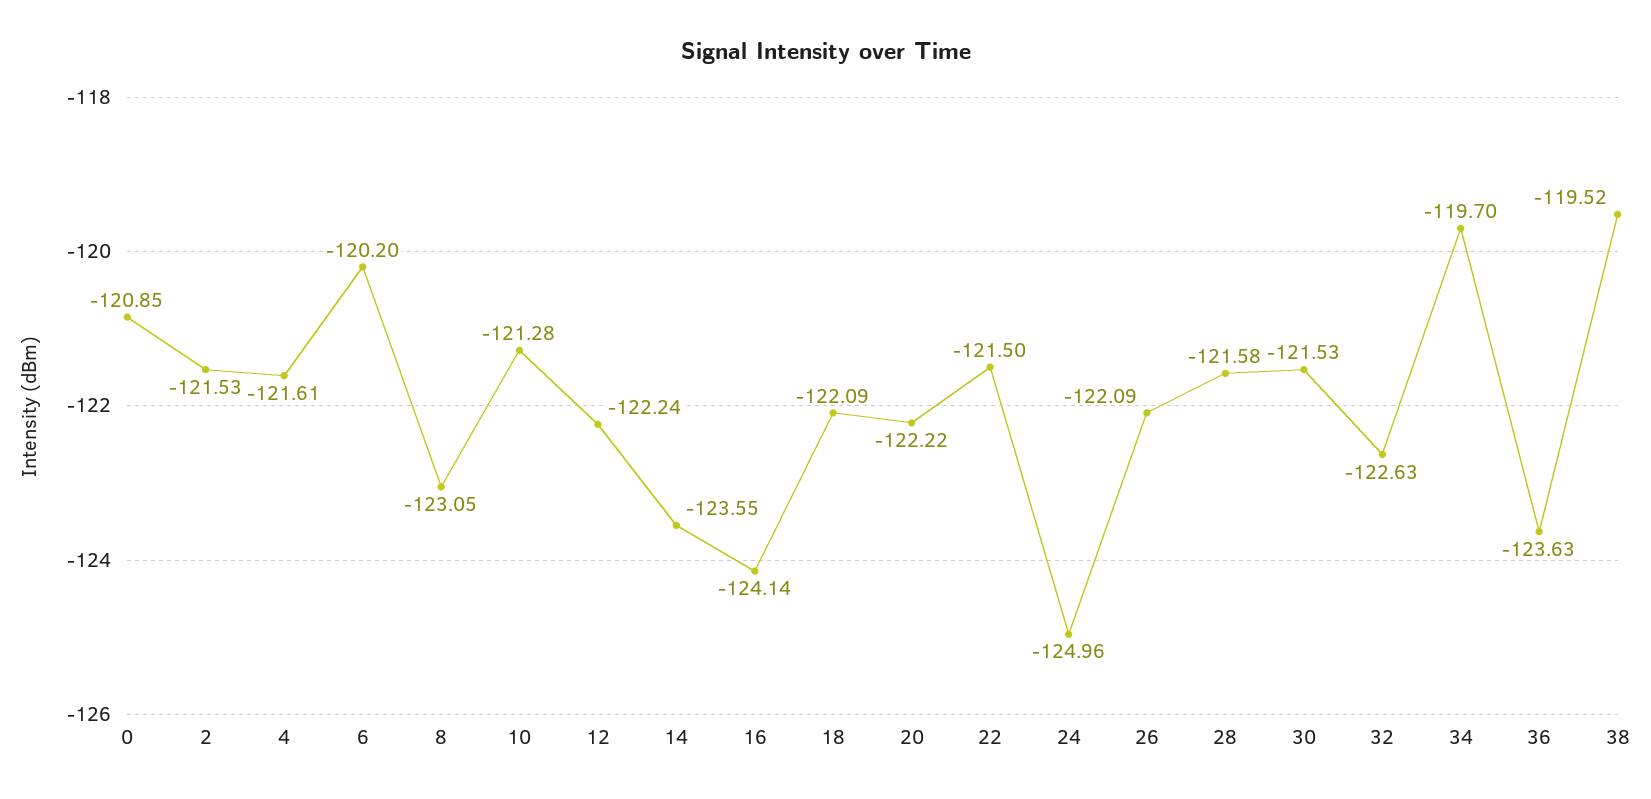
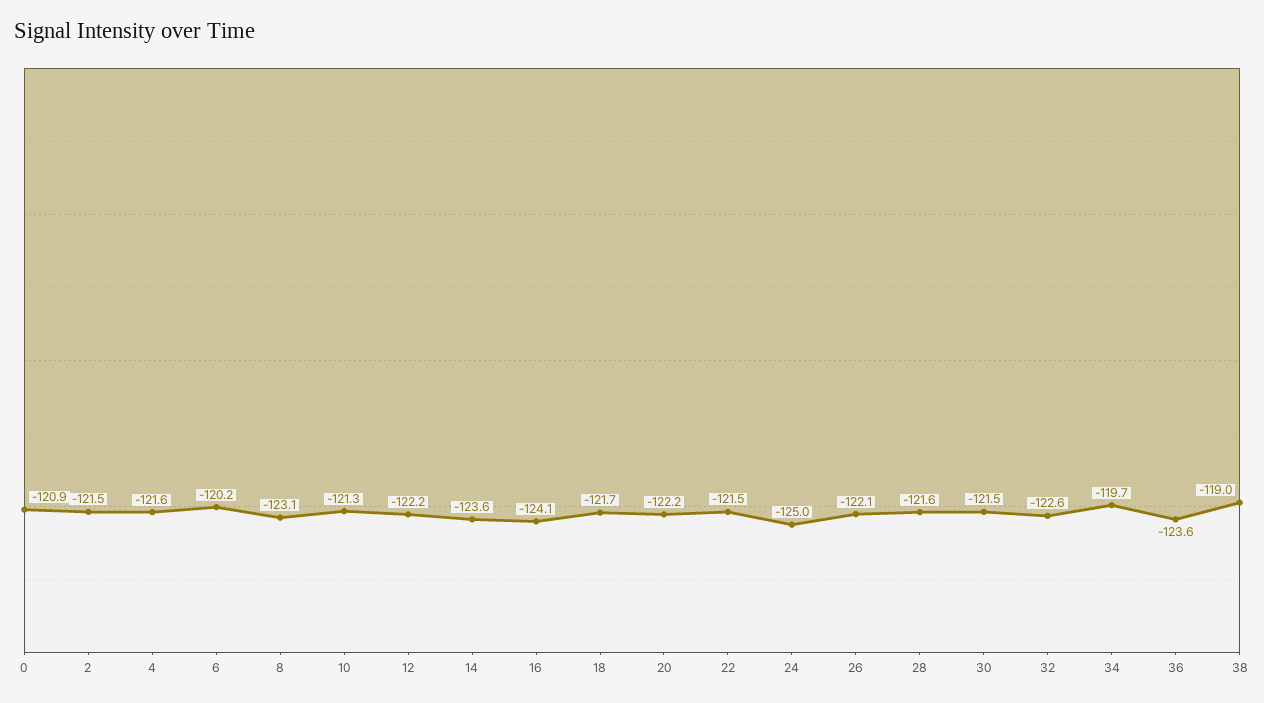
  {
    "0": -120.85,
    "2": -121.53,
    "4": -121.61,
    "6": -120.2,
    "8": -123.05,
    "10": -121.28,
    "12": -122.24,
    "14": -123.55,
    "16": -124.14,
-   "18": -122.09,
+   "18": -121.7,
    "20": -122.22,
    "22": -121.5,
    "24": -124.96,
    "26": -122.09,
    "28": -121.58,
    "30": -121.53,
    "32": -122.63,
    "34": -119.7,
    "36": -123.63,
-   "38": -119.52
+   "38": -119
  }

